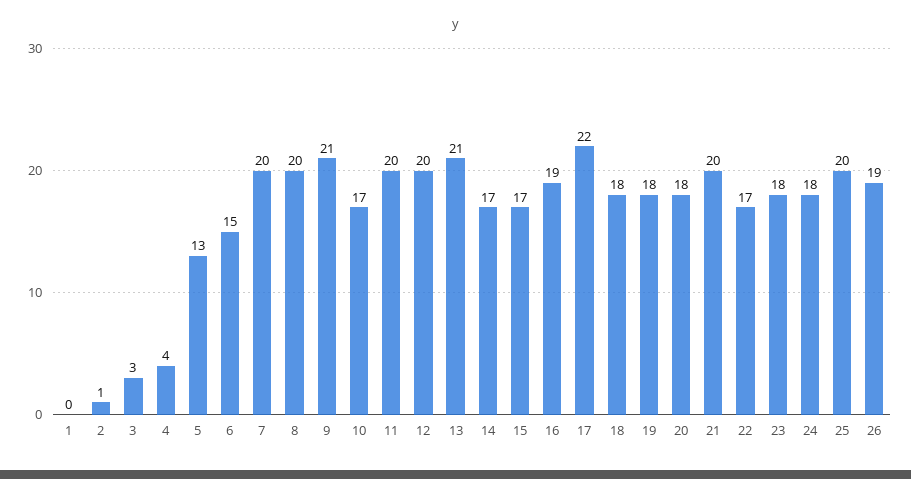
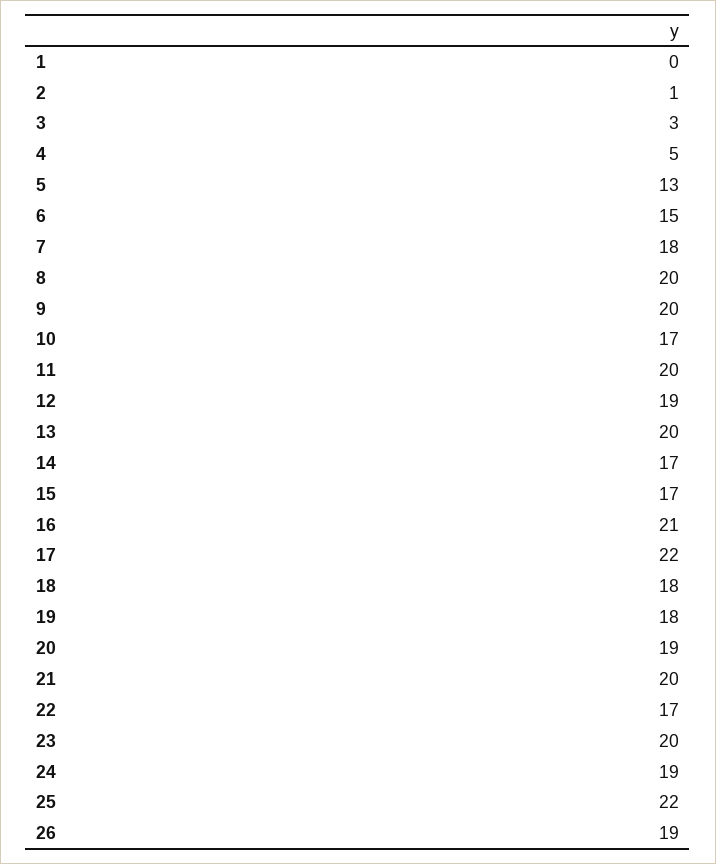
  {
    "1": 0,
    "2": 1,
    "3": 3,
-   "4": 4,
+   "4": 5,
    "5": 13,
    "6": 15,
-   "7": 20,
+   "7": 18,
    "8": 20,
-   "9": 21,
+   "9": 20,
    "10": 17,
    "11": 20,
-   "12": 20,
+   "12": 19,
-   "13": 21,
+   "13": 20,
    "14": 17,
    "15": 17,
-   "16": 19,
+   "16": 21,
    "17": 22,
    "18": 18,
    "19": 18,
-   "20": 18,
+   "20": 19,
    "21": 20,
    "22": 17,
-   "23": 18,
+   "23": 20,
-   "24": 18,
+   "24": 19,
-   "25": 20,
+   "25": 22,
    "26": 19
  }

